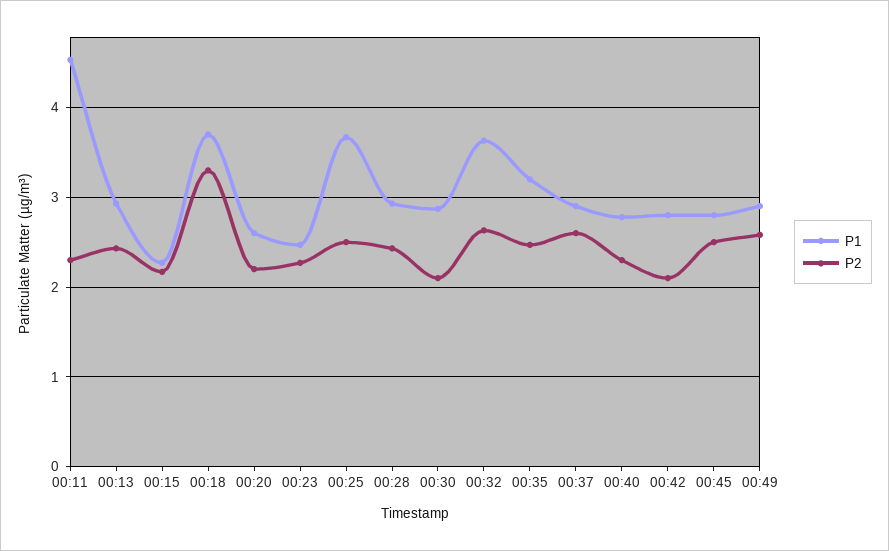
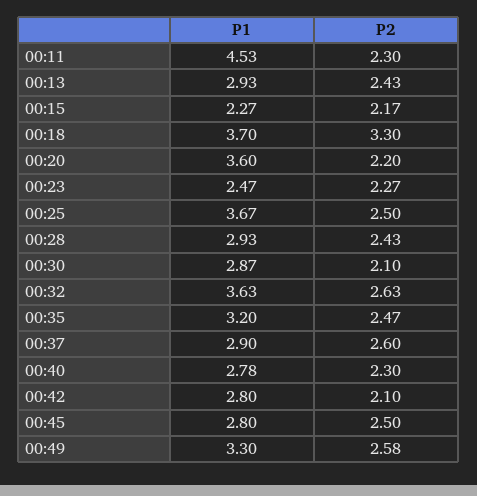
  {
    "P1": {
      "00:11": 4.53,
      "00:13": 2.93,
      "00:15": 2.27,
      "00:18": 3.7,
-     "00:20": 2.6,
+     "00:20": 3.6,
      "00:23": 2.47,
      "00:25": 3.67,
      "00:28": 2.93,
      "00:30": 2.87,
      "00:32": 3.63,
      "00:35": 3.2,
      "00:37": 2.9,
      "00:40": 2.78,
      "00:42": 2.8,
      "00:45": 2.8,
-     "00:49": 2.9
+     "00:49": 3.3
    },
    "P2": {
      "00:11": 2.3,
      "00:13": 2.43,
      "00:15": 2.17,
      "00:18": 3.3,
      "00:20": 2.2,
      "00:23": 2.27,
      "00:25": 2.5,
      "00:28": 2.43,
      "00:30": 2.1,
      "00:32": 2.63,
      "00:35": 2.47,
      "00:37": 2.6,
      "00:40": 2.3,
      "00:42": 2.1,
      "00:45": 2.5,
      "00:49": 2.58
    }
  }

